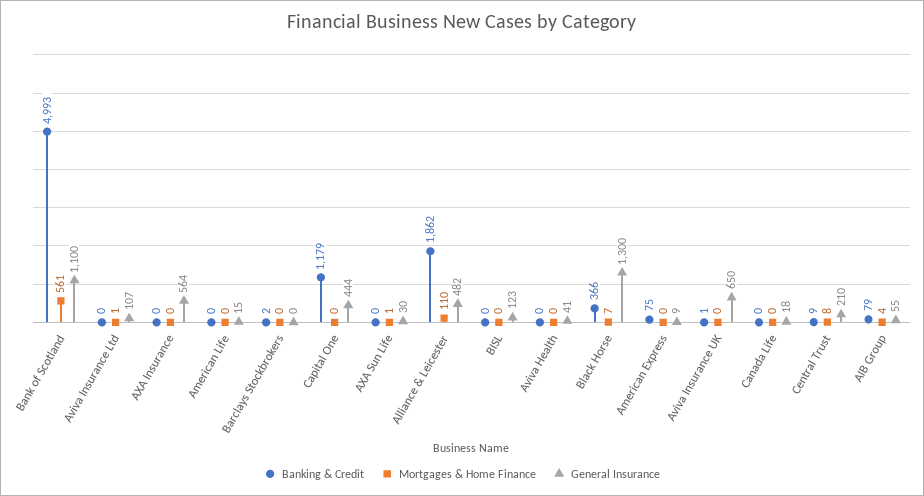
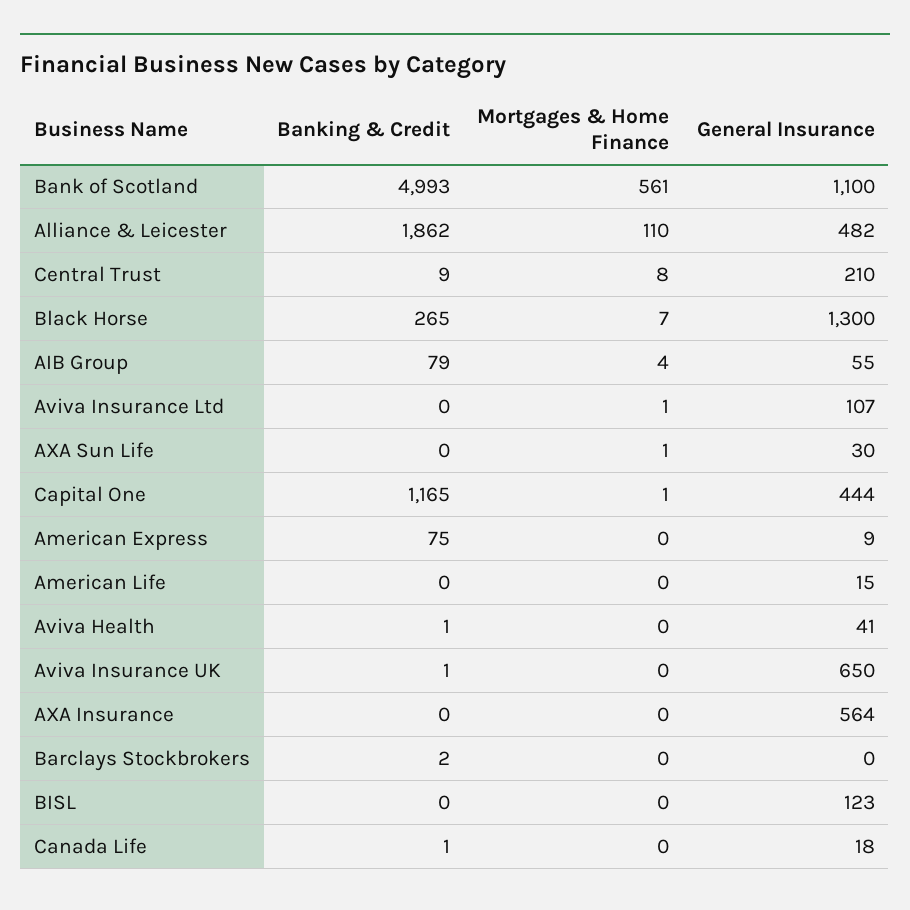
  {
    "Banking & Credit": {
      "Bank of Scotland": 4993,
      "Aviva Insurance Ltd": 0,
      "AXA Insurance": 0,
      "American Life": 0,
      "Barclays Stockbrokers": 2,
-     "Capital One": 1179,
+     "Capital One": 1165,
      "AXA Sun Life": 0,
      "Alliance & Leicester": 1862,
      "BISL": 0,
-     "Aviva Health": 0,
+     "Aviva Health": 1,
-     "Black Horse": 366,
+     "Black Horse": 265,
      "American Express": 75,
      "Aviva Insurance UK": 1,
-     "Canada Life": 0,
+     "Canada Life": 1,
      "Central Trust": 9,
      "AIB Group": 79
    },
    "Mortgages & Home Finance": {
      "Bank of Scotland": 561,
      "Aviva Insurance Ltd": 1,
      "AXA Insurance": 0,
      "American Life": 0,
      "Barclays Stockbrokers": 0,
-     "Capital One": 0,
+     "Capital One": 1,
      "AXA Sun Life": 1,
      "Alliance & Leicester": 110,
      "BISL": 0,
      "Aviva Health": 0,
      "Black Horse": 7,
      "American Express": 0,
      "Aviva Insurance UK": 0,
      "Canada Life": 0,
      "Central Trust": 8,
      "AIB Group": 4
    },
    "General Insurance": {
      "Bank of Scotland": 1100,
      "Aviva Insurance Ltd": 107,
      "AXA Insurance": 564,
      "American Life": 15,
      "Barclays Stockbrokers": 0,
      "Capital One": 444,
      "AXA Sun Life": 30,
      "Alliance & Leicester": 482,
      "BISL": 123,
      "Aviva Health": 41,
      "Black Horse": 1300,
      "American Express": 9,
      "Aviva Insurance UK": 650,
      "Canada Life": 18,
      "Central Trust": 210,
      "AIB Group": 55
    }
  }

